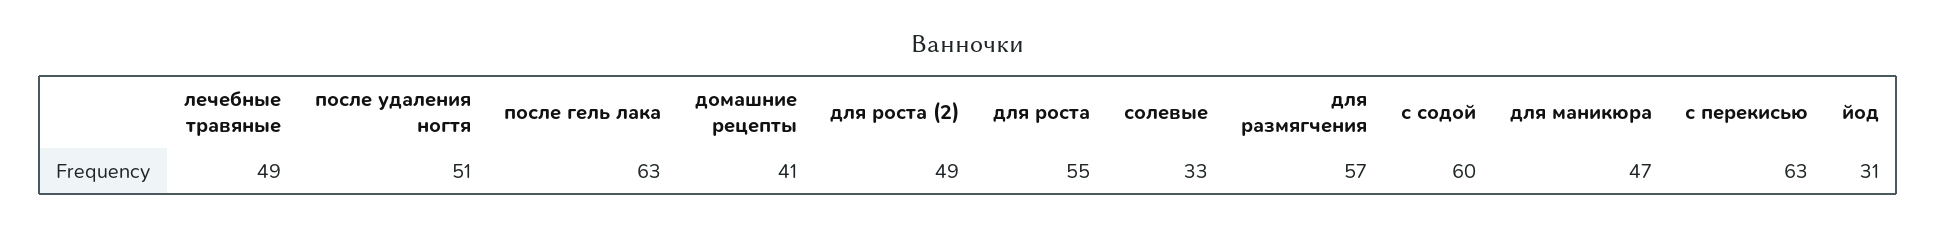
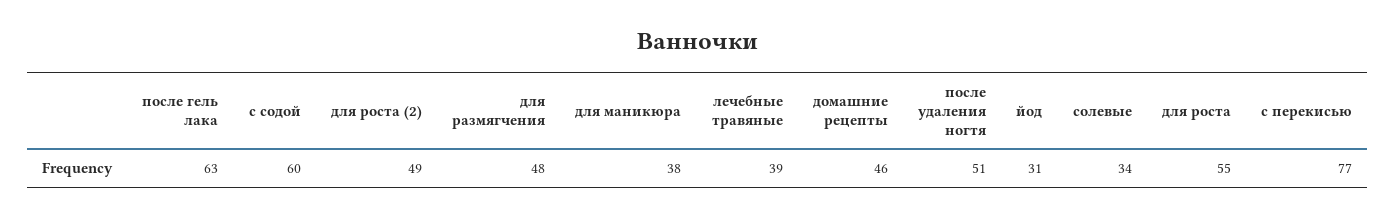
  {
-   "лечебные травяные": 49,
+   "лечебные травяные": 39,
    "после удаления ногтя": 51,
    "после гель лака": 63,
-   "домашние рецепты": 41,
+   "домашние рецепты": 46,
    "для роста (2)": 49,
    "для роста": 55,
-   "солевые": 33,
+   "солевые": 34,
-   "для размягчения": 57,
+   "для размягчения": 48,
    "с содой": 60,
-   "для маникюра": 47,
+   "для маникюра": 38,
-   "с перекисью": 63,
+   "с перекисью": 77,
    "йод": 31
  }

